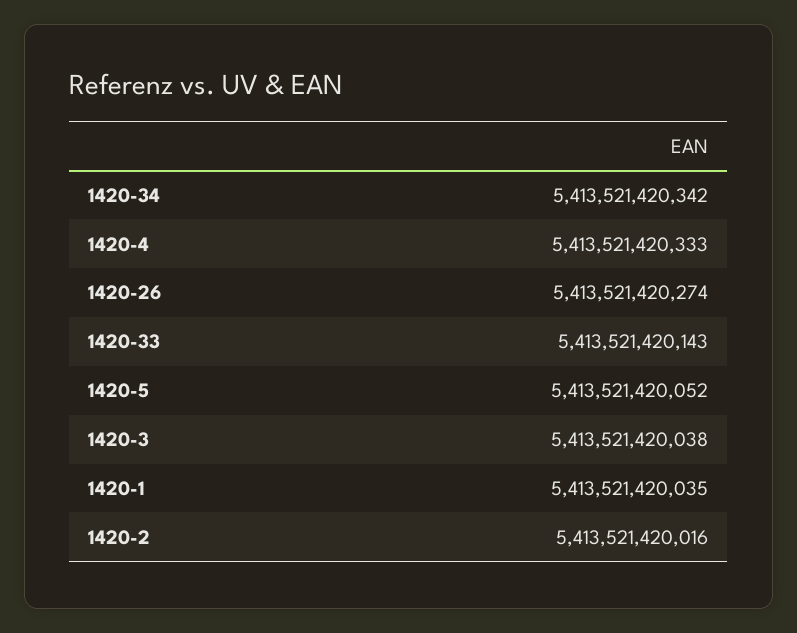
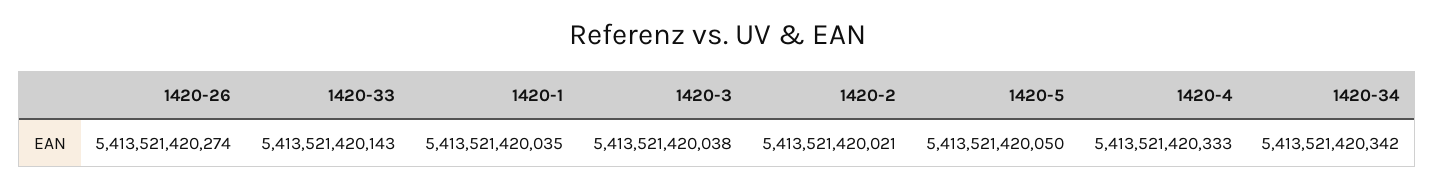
  {
    "1420-34": 5413521420342,
    "1420-4": 5413521420333,
    "1420-26": 5413521420274,
    "1420-33": 5413521420143,
-   "1420-5": 5413521420052,
+   "1420-5": 5413521420050,
    "1420-3": 5413521420038,
    "1420-1": 5413521420035,
-   "1420-2": 5413521420016
+   "1420-2": 5413521420021
  }

